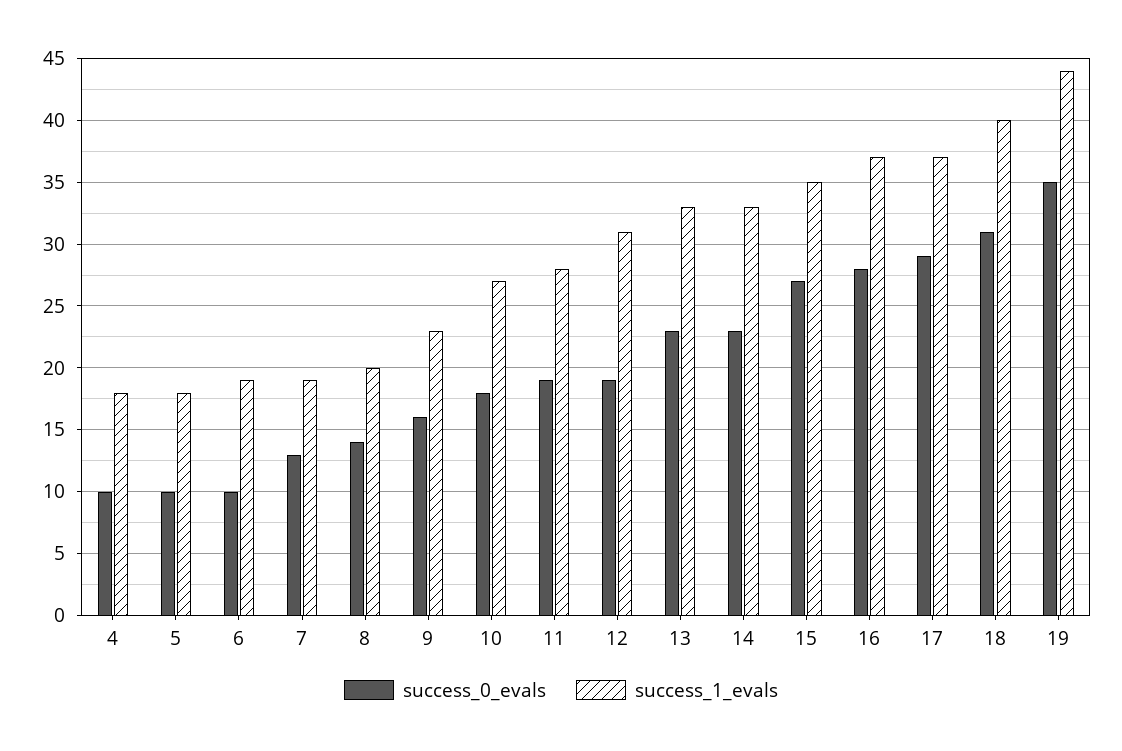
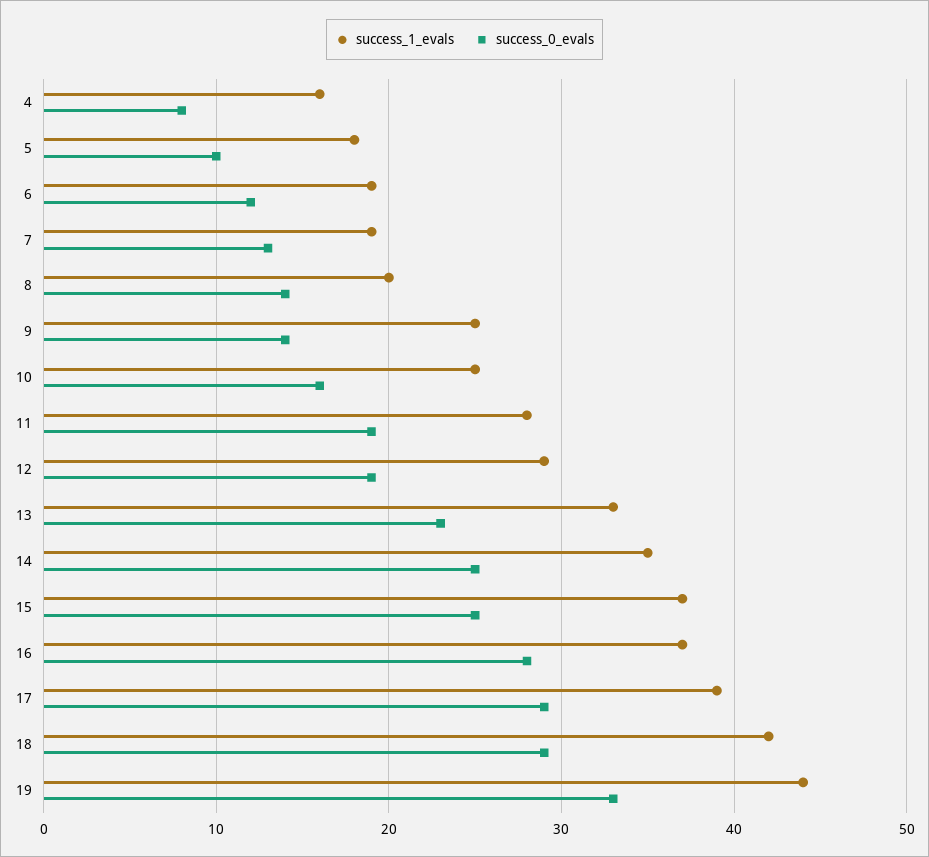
  {
    "success_0_evals": {
-     "4": 10,
+     "4": 8,
      "5": 10,
-     "6": 10,
+     "6": 12,
      "7": 13,
      "8": 14,
-     "9": 16,
+     "9": 14,
-     "10": 18,
+     "10": 16,
      "11": 19,
      "12": 19,
      "13": 23,
-     "14": 23,
+     "14": 25,
-     "15": 27,
+     "15": 25,
      "16": 28,
      "17": 29,
-     "18": 31,
+     "18": 29,
-     "19": 35
+     "19": 33
    },
    "success_1_evals": {
-     "4": 18,
+     "4": 16,
      "5": 18,
      "6": 19,
      "7": 19,
      "8": 20,
-     "9": 23,
+     "9": 25,
-     "10": 27,
+     "10": 25,
      "11": 28,
-     "12": 31,
+     "12": 29,
      "13": 33,
-     "14": 33,
+     "14": 35,
-     "15": 35,
+     "15": 37,
      "16": 37,
-     "17": 37,
+     "17": 39,
-     "18": 40,
+     "18": 42,
      "19": 44
    }
  }

